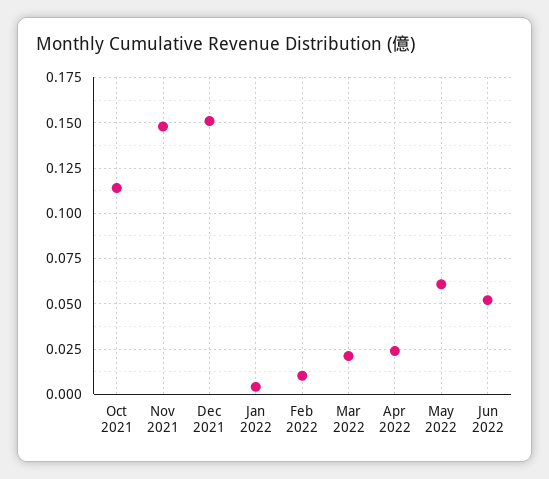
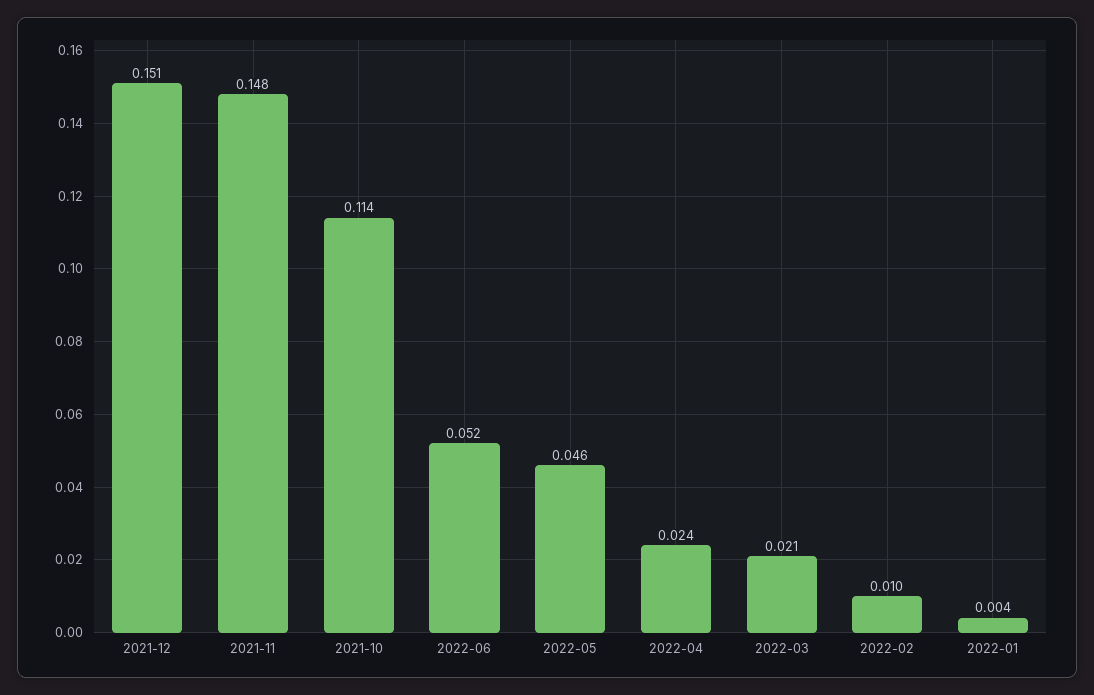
  {
    "Oct 2021": 0.114,
    "Nov 2021": 0.148,
    "Dec 2021": 0.151,
    "Jan 2022": 0.004,
    "Feb 2022": 0.01,
    "Mar 2022": 0.021,
    "Apr 2022": 0.024,
-   "May 2022": 0.06,
+   "May 2022": 0.046,
    "Jun 2022": 0.052
  }

